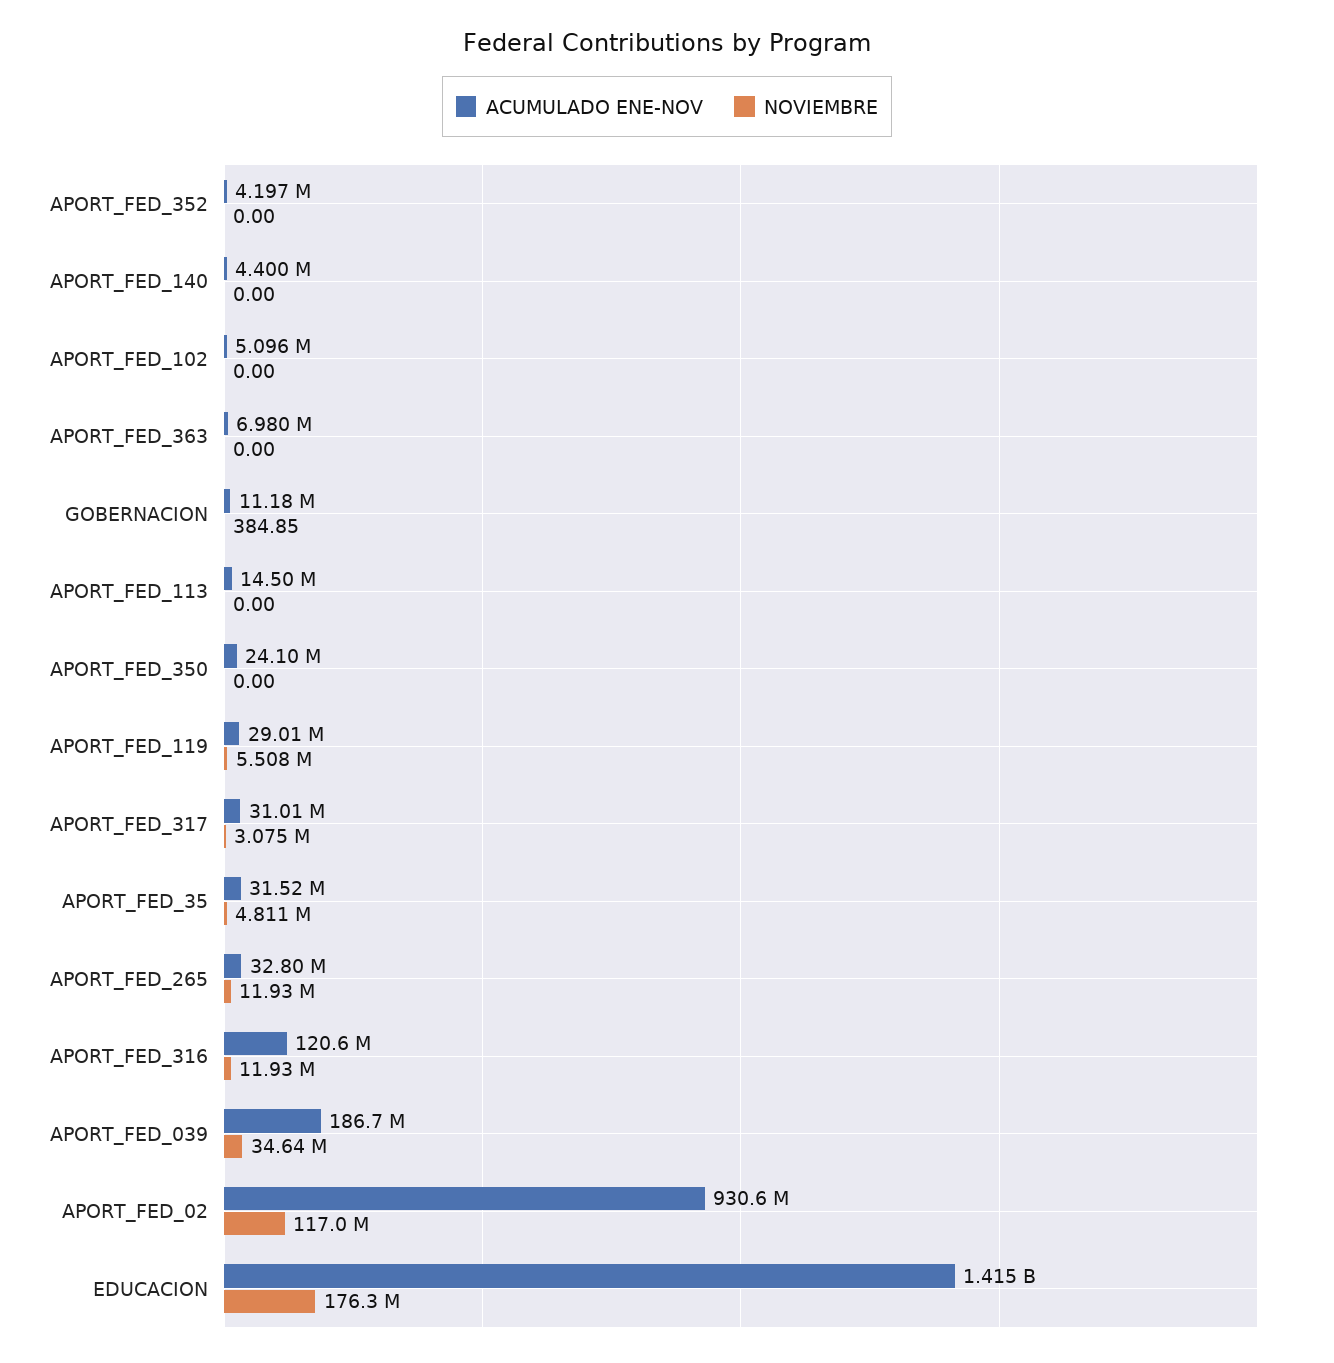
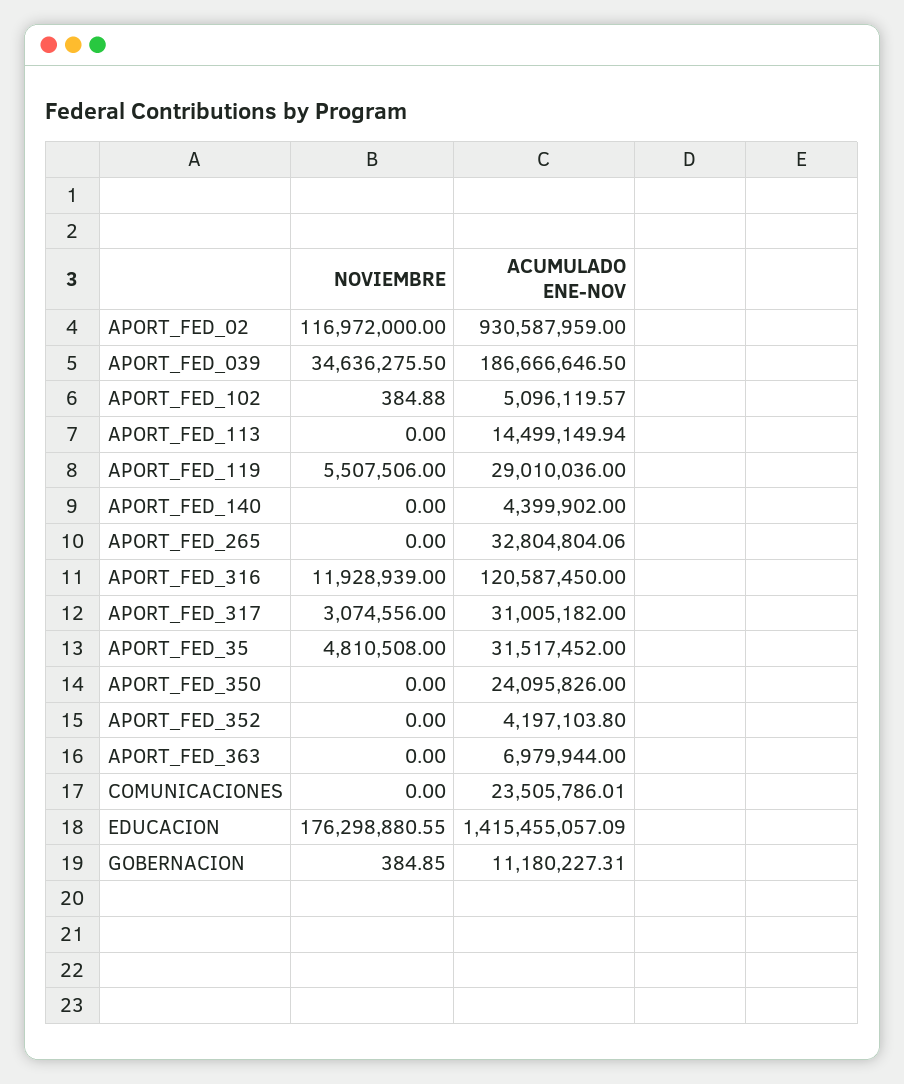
  {
    "ACUMULADO ENE-NOV": {
      "APORT_FED_352": 4197103.8,
      "APORT_FED_140": 4399902,
      "APORT_FED_102": 5096119.57,
      "APORT_FED_363": 6979944,
      "GOBERNACION": 11180227.31,
      "APORT_FED_113": 14499149.94,
      "APORT_FED_350": 24095826,
      "APORT_FED_119": 29010036,
      "APORT_FED_317": 31005182,
      "APORT_FED_35": 31517452,
      "APORT_FED_265": 32804804.06,
      "APORT_FED_316": 120587450,
      "APORT_FED_039": 186666646.5,
      "APORT_FED_02": 930587959,
-     "EDUCACION": 1415455057.09
+     "EDUCACION": 1415455057.09,
+     "COMUNICACIONES": 23505786.01
    },
    "NOVIEMBRE": {
      "APORT_FED_352": 0,
      "APORT_FED_140": 0,
-     "APORT_FED_102": 0,
+     "APORT_FED_102": 384.88,
      "APORT_FED_363": 0,
      "GOBERNACION": 384.85,
      "APORT_FED_113": 0,
      "APORT_FED_350": 0,
      "APORT_FED_119": 5507506,
      "APORT_FED_317": 3074556,
      "APORT_FED_35": 4810508,
-     "APORT_FED_265": 11930000,
+     "APORT_FED_265": 0,
      "APORT_FED_316": 11928939,
      "APORT_FED_039": 34636275.5,
      "APORT_FED_02": 116972000,
-     "EDUCACION": 176298880.55
+     "EDUCACION": 176298880.55,
+     "COMUNICACIONES": 0
    }
  }

